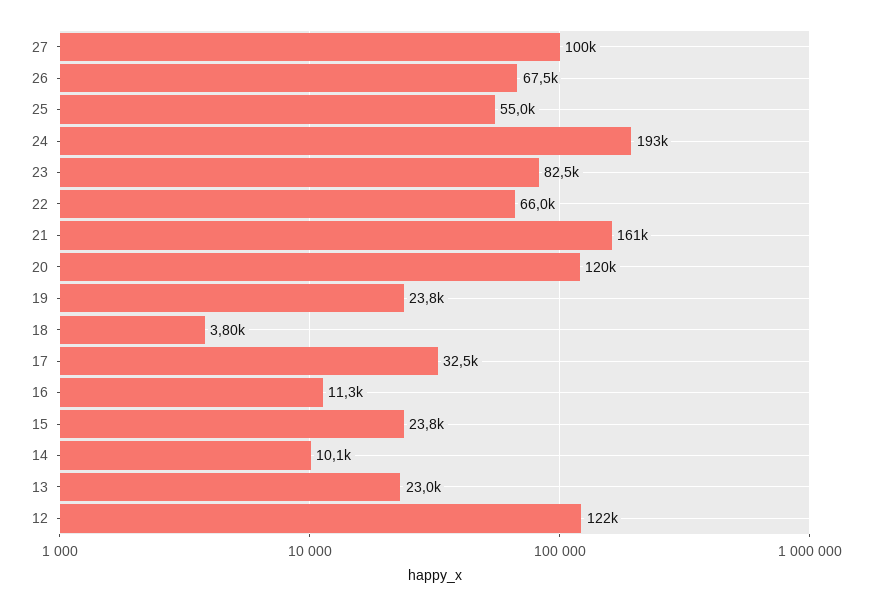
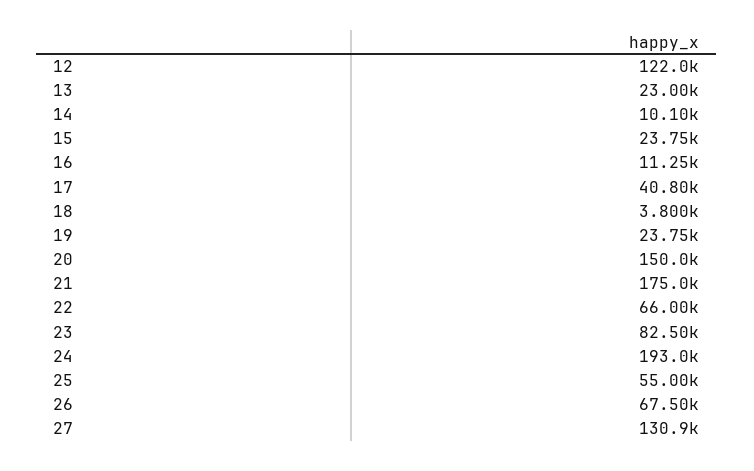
  {
-   "27": 100000,
+   "27": 130900,
    "26": 67500,
    "25": 55000,
    "24": 193000,
    "23": 82500,
    "22": 66000,
-   "21": 161000,
+   "21": 175000,
-   "20": 120000,
+   "20": 150000,
    "19": 23750,
    "18": 3800,
-   "17": 32500,
+   "17": 40800,
    "16": 11250,
    "15": 23750,
    "14": 10100,
    "13": 23000,
    "12": 122000
  }

